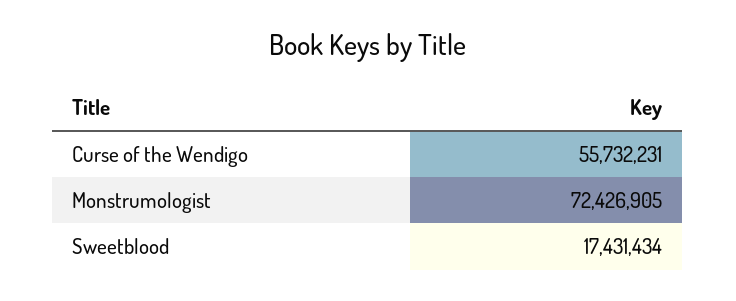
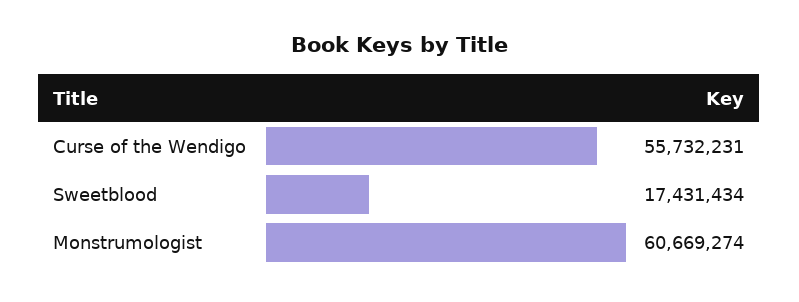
  {
    "Curse of the Wendigo": 55732231,
-   "Monstrumologist": 72426905,
+   "Monstrumologist": 60669274,
    "Sweetblood": 17431434
  }

